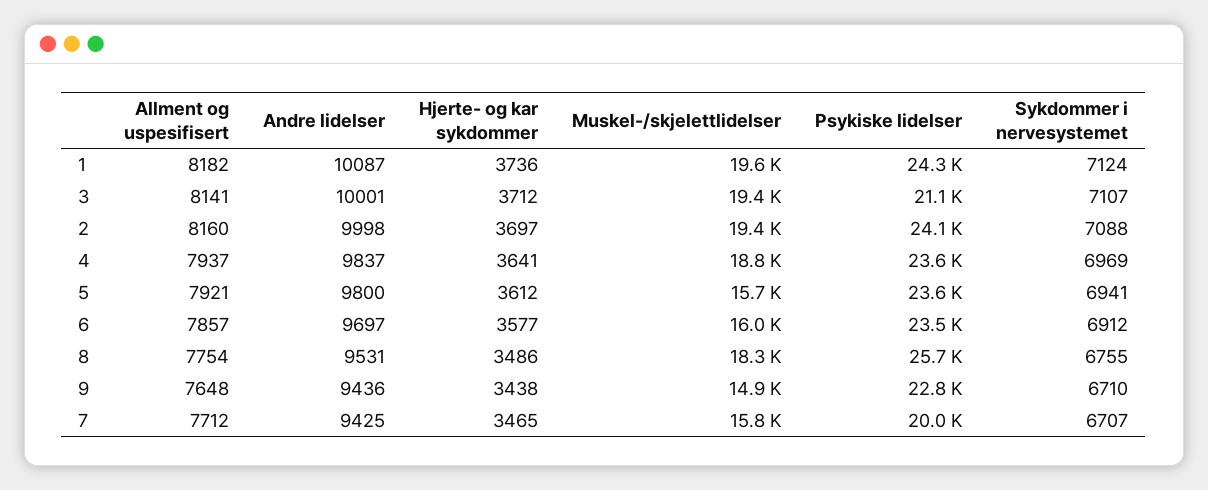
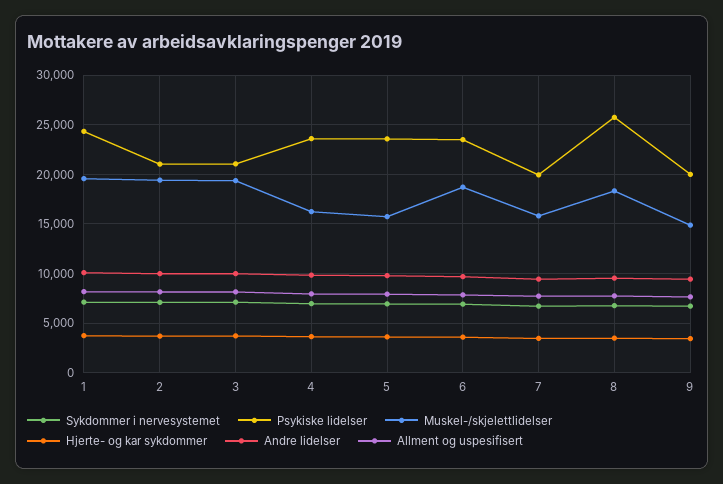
  {
    "Allment og uspesifisert": {
      "1": 8182,
      "3": 8141,
      "2": 8160,
      "4": 7937,
      "5": 7921,
      "6": 7857,
      "8": 7754,
      "9": 7648,
      "7": 7712
    },
    "Andre lidelser": {
      "1": 10087,
      "3": 10001,
      "2": 9998,
      "4": 9837,
      "5": 9800,
      "6": 9697,
      "8": 9531,
      "9": 9436,
      "7": 9425
    },
    "Hjerte- og kar sykdommer": {
      "1": 3736,
      "3": 3712,
      "2": 3697,
      "4": 3641,
      "5": 3612,
      "6": 3577,
      "8": 3486,
      "9": 3438,
      "7": 3465
    },
    "Muskel-/skjelettlidelser": {
      "1": 19600,
      "3": 19400,
      "2": 19400,
-     "4": 18800,
+     "4": 16000,
      "5": 15700,
-     "6": 16000,
+     "6": 19000,
      "8": 18300,
      "9": 14900,
      "7": 15800
    },
    "Psykiske lidelser": {
      "1": 24300,
      "3": 21100,
-     "2": 24100,
+     "2": 21000,
      "4": 23600,
      "5": 23600,
      "6": 23500,
      "8": 25700,
-     "9": 22800,
+     "9": 20000,
      "7": 20000
    },
    "Sykdommer i nervesystemet": {
      "1": 7124,
      "3": 7107,
      "2": 7088,
      "4": 6969,
      "5": 6941,
      "6": 6912,
      "8": 6755,
      "9": 6710,
      "7": 6707
    }
  }

